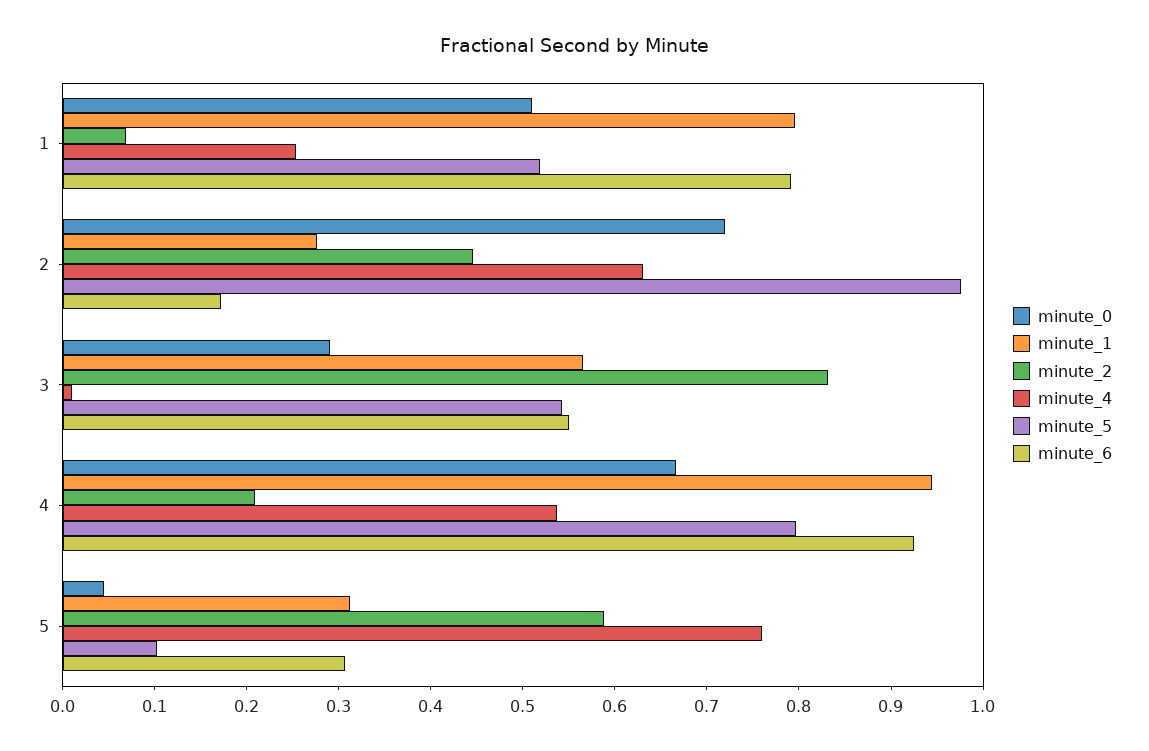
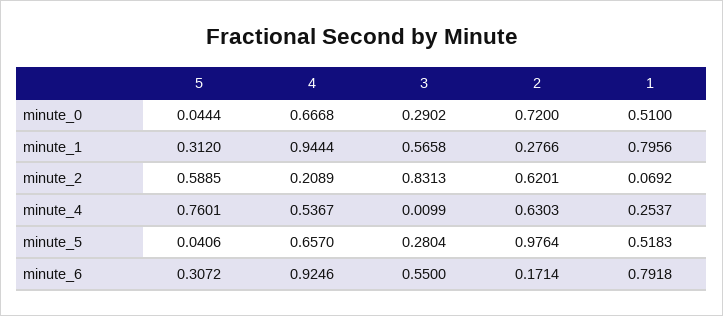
  {
    "minute_0": {
      "1": 0.51,
      "2": 0.72,
      "3": 0.2902,
      "4": 0.6668,
      "5": 0.0444
    },
    "minute_1": {
      "1": 0.7956,
      "2": 0.2766,
      "3": 0.5658,
      "4": 0.9444,
      "5": 0.312
    },
    "minute_2": {
      "1": 0.0692,
-     "2": 0.44,
+     "2": 0.6201,
      "3": 0.8313,
      "4": 0.2089,
      "5": 0.5885
    },
    "minute_4": {
      "1": 0.2537,
      "2": 0.6303,
      "3": 0.0099,
      "4": 0.5367,
      "5": 0.7601
    },
    "minute_5": {
      "1": 0.5183,
      "2": 0.9764,
-     "3": 0.54,
+     "3": 0.2804,
-     "4": 0.8,
+     "4": 0.657,
-     "5": 0.1
+     "5": 0.0406
    },
    "minute_6": {
      "1": 0.7918,
      "2": 0.1714,
      "3": 0.55,
      "4": 0.9246,
      "5": 0.3072
    }
  }

